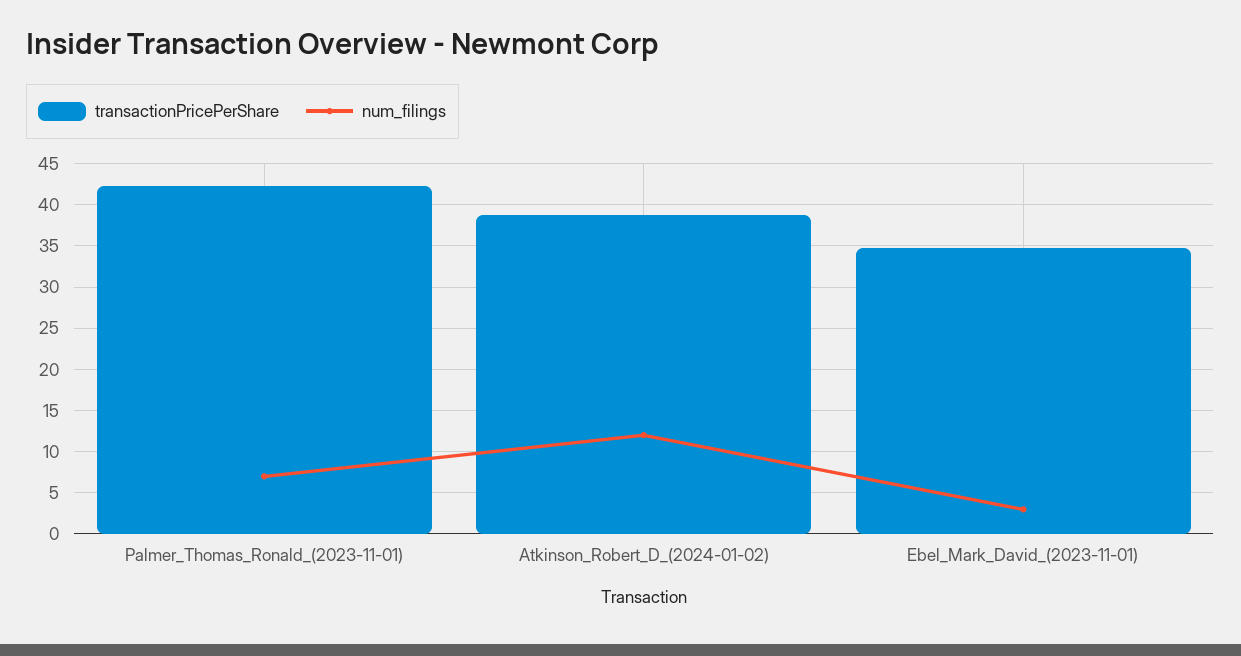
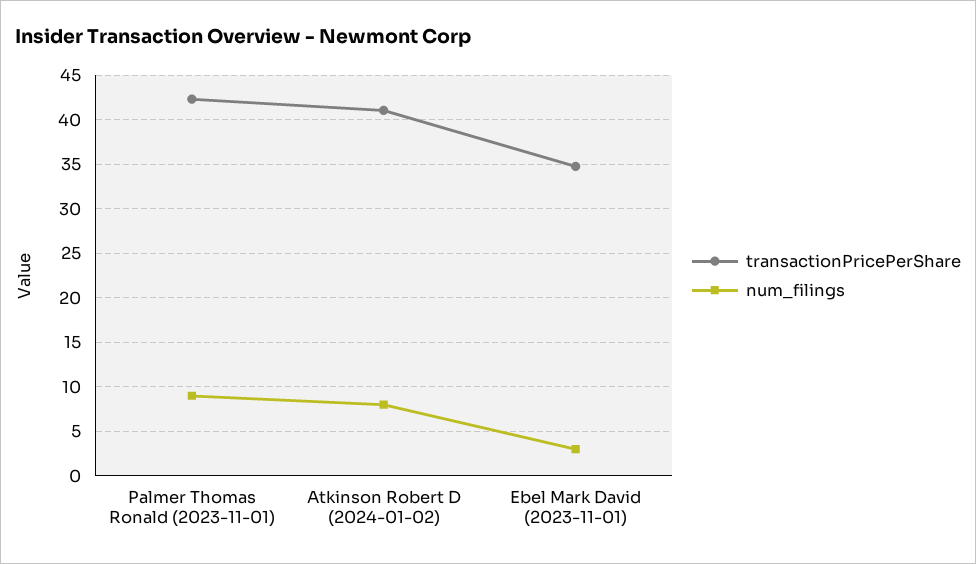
  {
    "transactionPricePerShare": {
      "Palmer_Thomas_Ronald_(2023-11-01)": 42,
-     "Atkinson_Robert_D_(2024-01-02)": 39,
+     "Atkinson_Robert_D_(2024-01-02)": 41,
      "Ebel_Mark_David_(2023-11-01)": 35
    },
    "num_filings": {
-     "Palmer_Thomas_Ronald_(2023-11-01)": 7,
+     "Palmer_Thomas_Ronald_(2023-11-01)": 9,
-     "Atkinson_Robert_D_(2024-01-02)": 12,
+     "Atkinson_Robert_D_(2024-01-02)": 8,
      "Ebel_Mark_David_(2023-11-01)": 3
    }
  }

